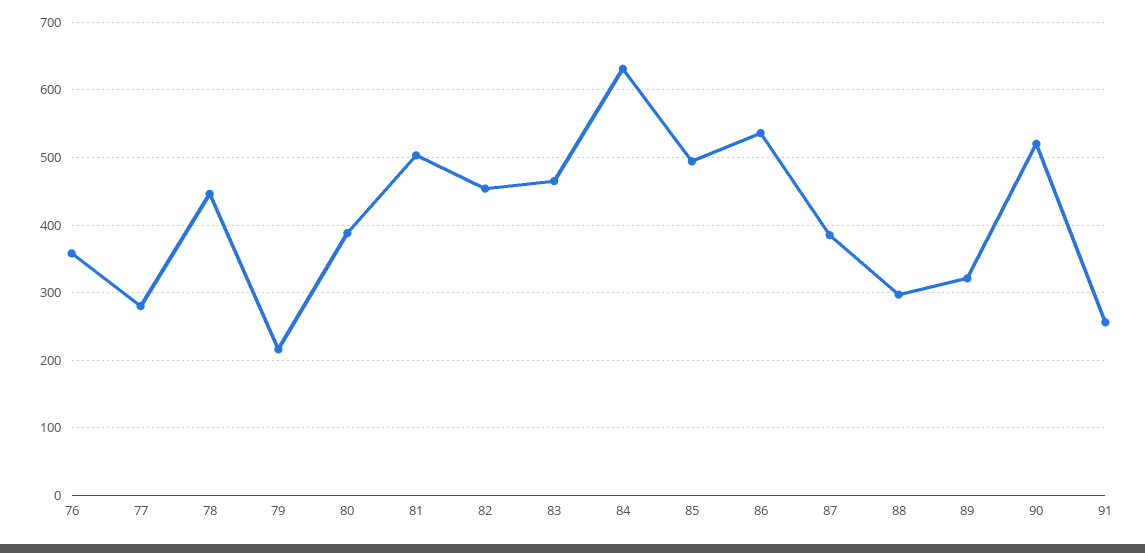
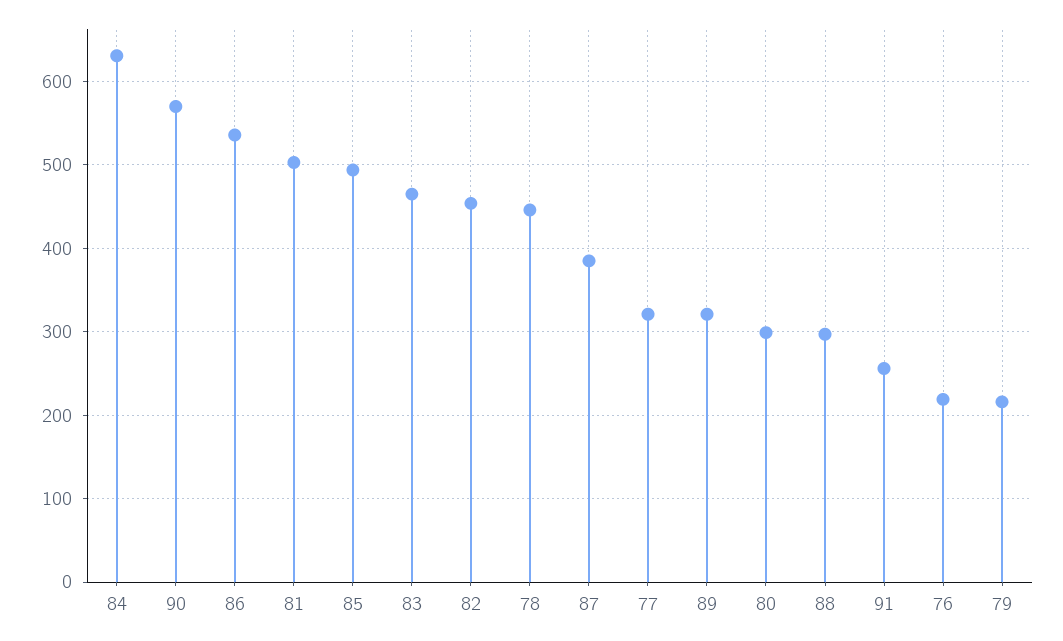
  {
-   "76": 360,
+   "76": 220,
-   "77": 280,
+   "77": 320,
    "78": 450,
    "79": 220,
-   "80": 390,
+   "80": 300,
    "81": 500,
    "82": 450,
    "83": 470,
    "84": 630,
    "85": 490,
    "86": 540,
    "87": 390,
    "88": 300,
    "89": 320,
-   "90": 520,
+   "90": 570,
    "91": 260
  }

